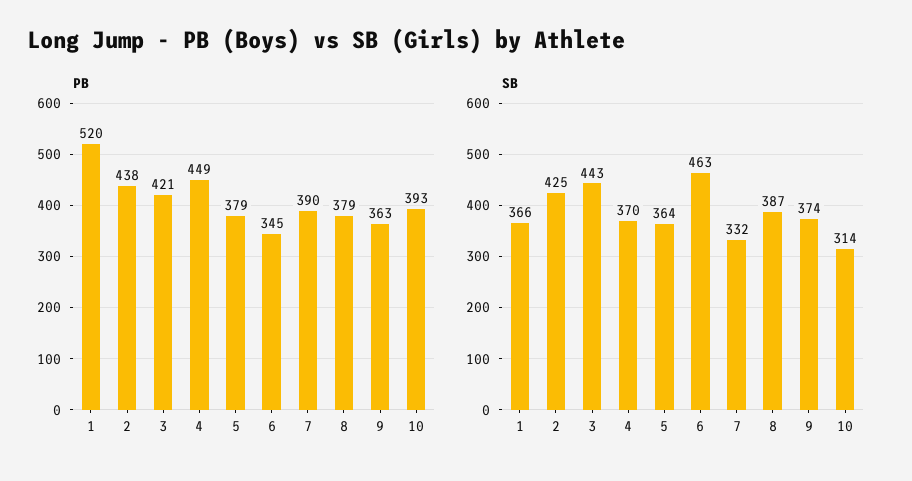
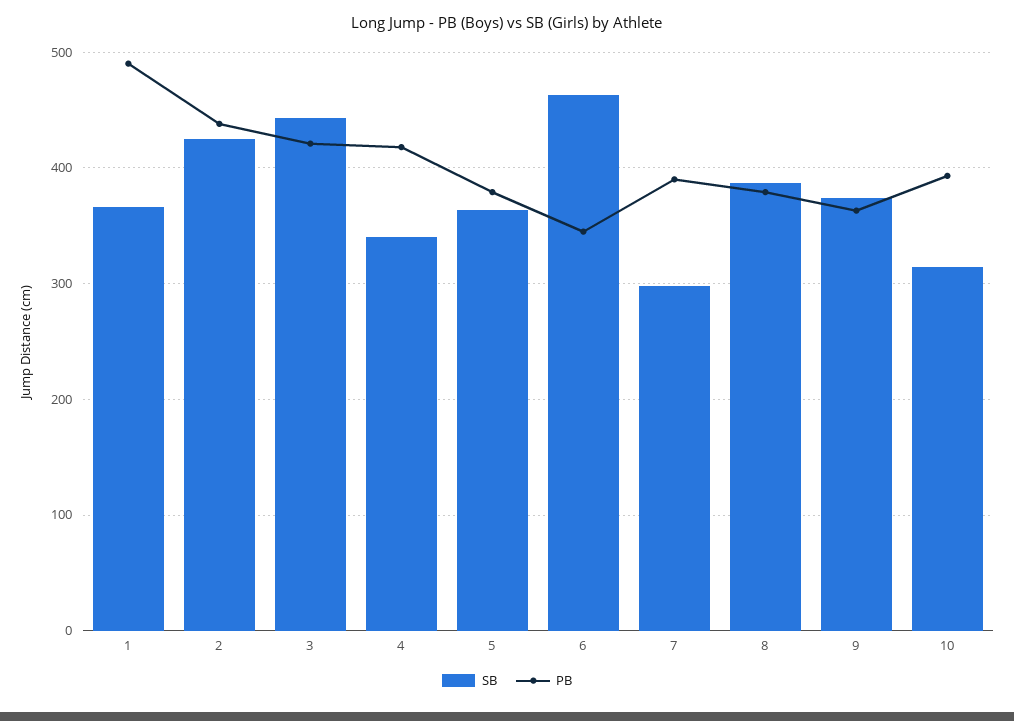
  {
    "PB": {
-     "1": 520,
+     "1": 490,
      "2": 438,
      "3": 421,
-     "4": 449,
+     "4": 420,
      "5": 379,
      "6": 345,
      "7": 390,
      "8": 379,
      "9": 363,
      "10": 393
    },
    "SB": {
      "1": 366,
      "2": 425,
      "3": 443,
-     "4": 370,
+     "4": 340,
      "5": 364,
      "6": 463,
-     "7": 332,
+     "7": 300,
      "8": 387,
      "9": 374,
      "10": 314
    }
  }

